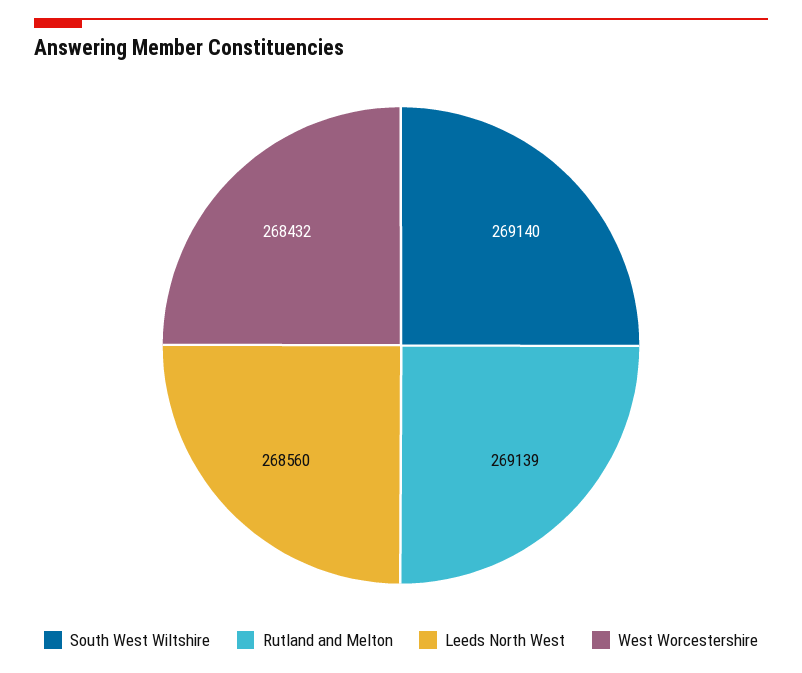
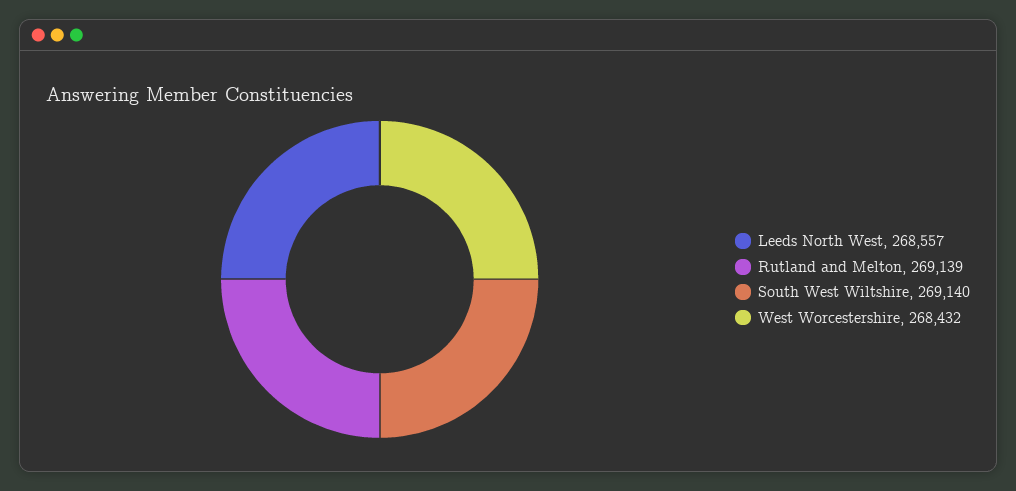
  {
    "South West Wiltshire": 269140,
    "Rutland and Melton": 269139,
-   "Leeds North West": 268560,
+   "Leeds North West": 268557,
    "West Worcestershire": 268432
  }

